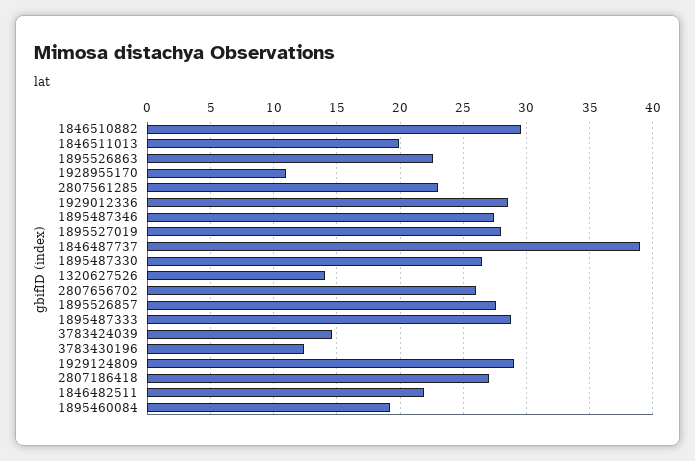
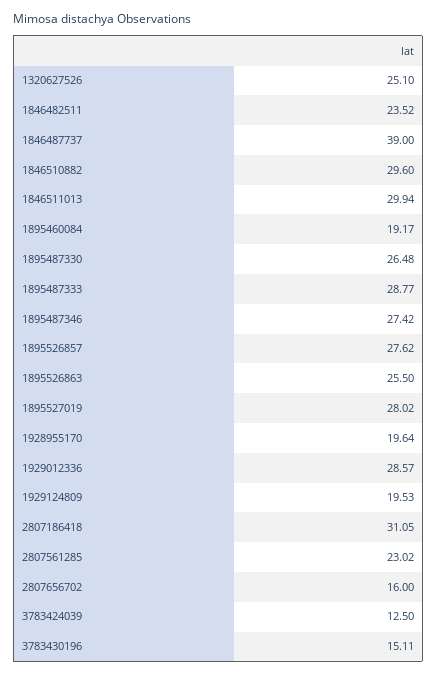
  {
    "1846510882": 29.6,
-   "1846511013": 20,
+   "1846511013": 29.94,
-   "1895526863": 22.5,
+   "1895526863": 25.5,
-   "1928955170": 11,
+   "1928955170": 19.64,
    "2807561285": 23.02,
    "1929012336": 28.57,
    "1895487346": 27.42,
    "1895527019": 28.02,
    "1846487737": 39,
    "1895487330": 26.48,
-   "1320627526": 14,
+   "1320627526": 25.1,
-   "2807656702": 26,
+   "2807656702": 16,
    "1895526857": 27.62,
    "1895487333": 28.77,
-   "3783424039": 14.5,
+   "3783424039": 12.5,
-   "3783430196": 12.5,
+   "3783430196": 15.11,
-   "1929124809": 29,
+   "1929124809": 19.53,
-   "2807186418": 27,
+   "2807186418": 31.05,
-   "1846482511": 22,
+   "1846482511": 23.52,
    "1895460084": 19.17
  }

